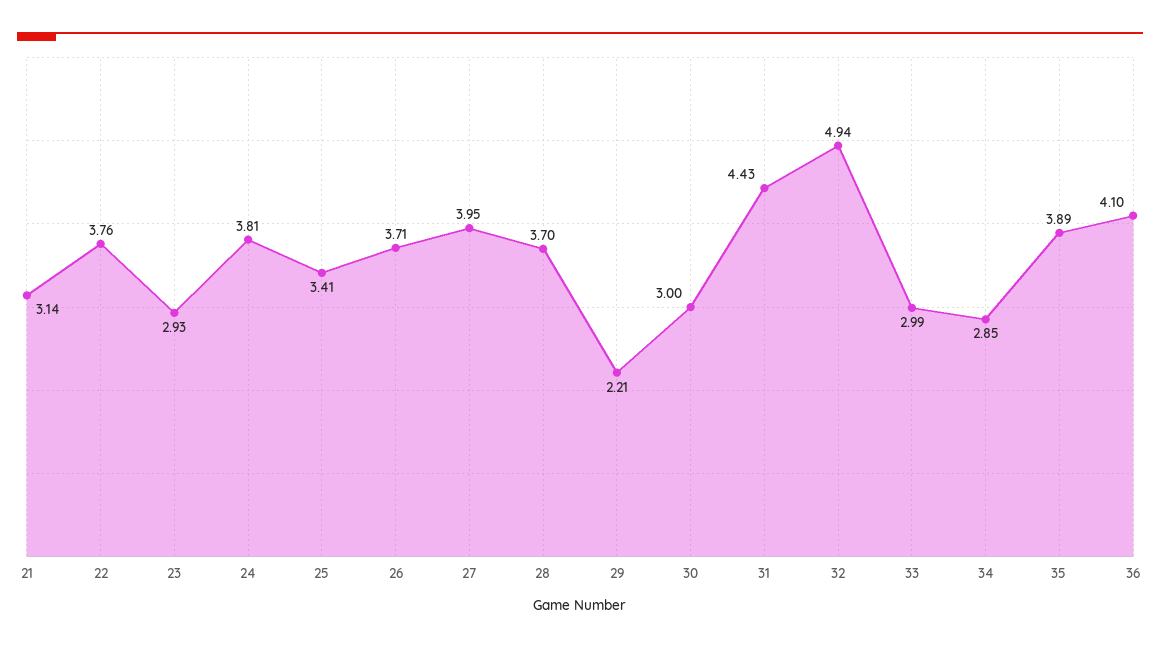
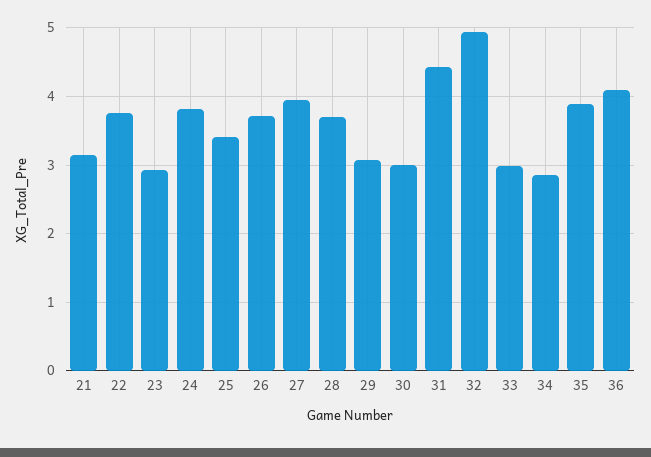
  {
    "21": 3.14,
    "22": 3.76,
    "23": 2.93,
    "24": 3.81,
    "25": 3.41,
    "26": 3.71,
    "27": 3.95,
    "28": 3.7,
-   "29": 2.21,
+   "29": 3.1,
    "30": 3,
    "31": 4.43,
    "32": 4.94,
    "33": 2.99,
    "34": 2.85,
    "35": 3.89,
    "36": 4.1
  }

